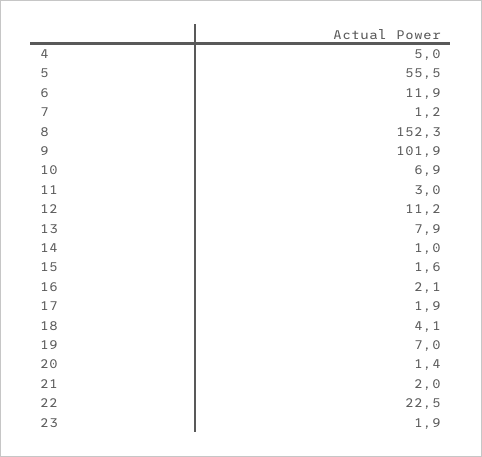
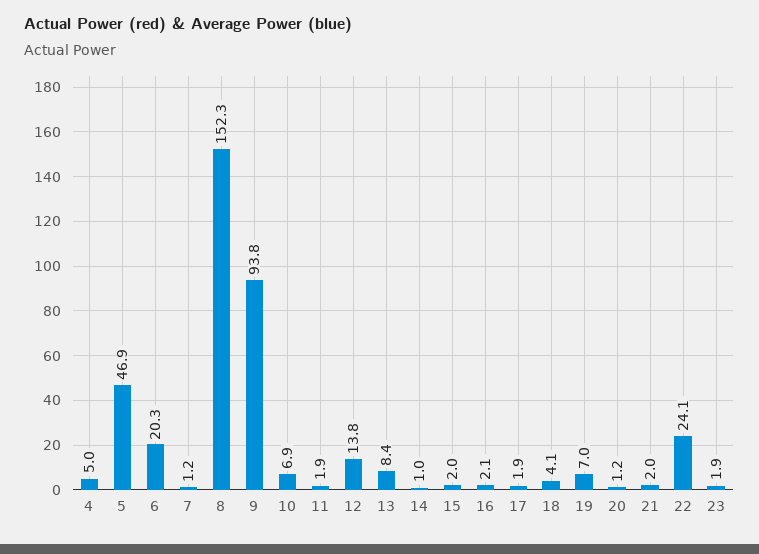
  {
    "4": 5,
-   "5": 55.5,
+   "5": 46.9,
-   "6": 11.9,
+   "6": 20.3,
    "7": 1.2,
    "8": 152.3,
-   "9": 101.9,
+   "9": 93.8,
    "10": 6.9,
-   "11": 3,
+   "11": 1.9,
-   "12": 11.2,
+   "12": 13.8,
-   "13": 7.9,
+   "13": 8.4,
    "14": 1,
-   "15": 1.6,
+   "15": 2,
    "16": 2.1,
    "17": 1.9,
    "18": 4.1,
    "19": 7,
-   "20": 1.4,
+   "20": 1.2,
    "21": 2,
-   "22": 22.5,
+   "22": 24.1,
    "23": 1.9
  }

